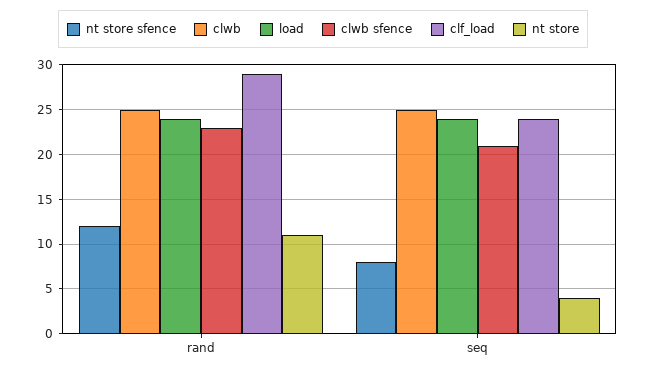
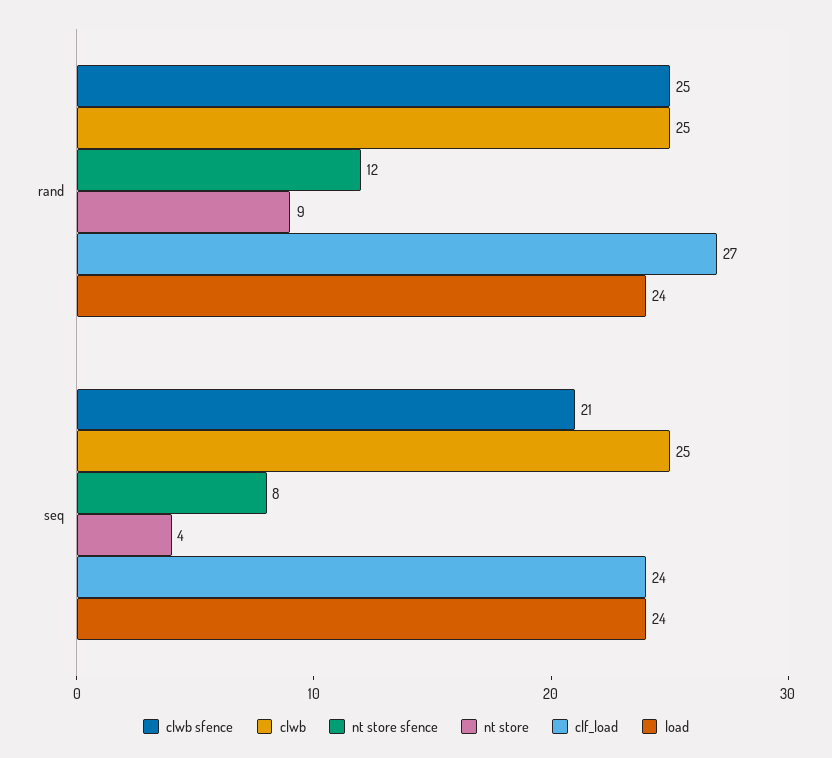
  {
    "nt store sfence": {
      "rand": 12,
      "seq": 8
    },
    "clwb": {
      "rand": 25,
      "seq": 25
    },
    "load": {
      "rand": 24,
      "seq": 24
    },
    "clwb sfence": {
-     "rand": 23,
+     "rand": 25,
      "seq": 21
    },
    "clf_load": {
-     "rand": 29,
+     "rand": 27,
      "seq": 24
    },
    "nt store": {
-     "rand": 11,
+     "rand": 9,
      "seq": 4
    }
  }

